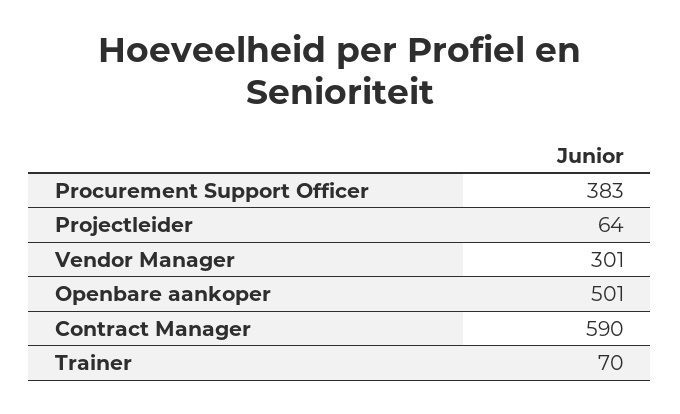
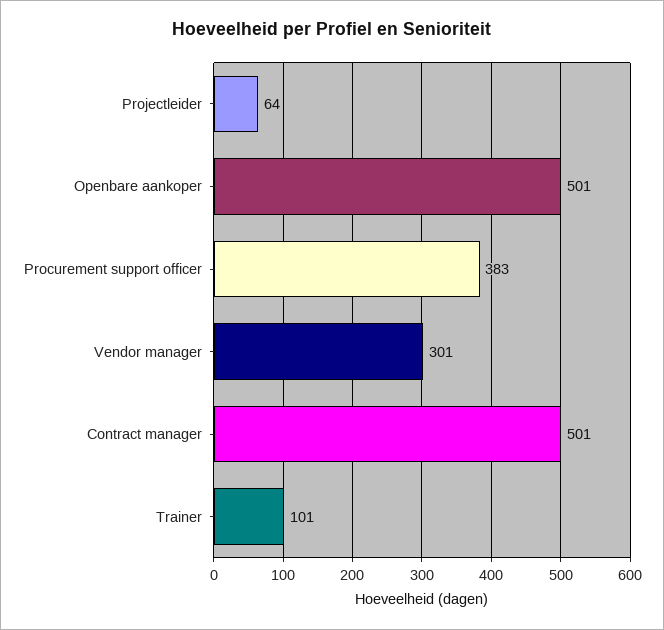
  {
    "Procurement Support Officer": 383,
    "Projectleider": 64,
    "Vendor Manager": 301,
    "Openbare aankoper": 501,
-   "Contract Manager": 590,
+   "Contract Manager": 501,
-   "Trainer": 70
+   "Trainer": 101
  }

